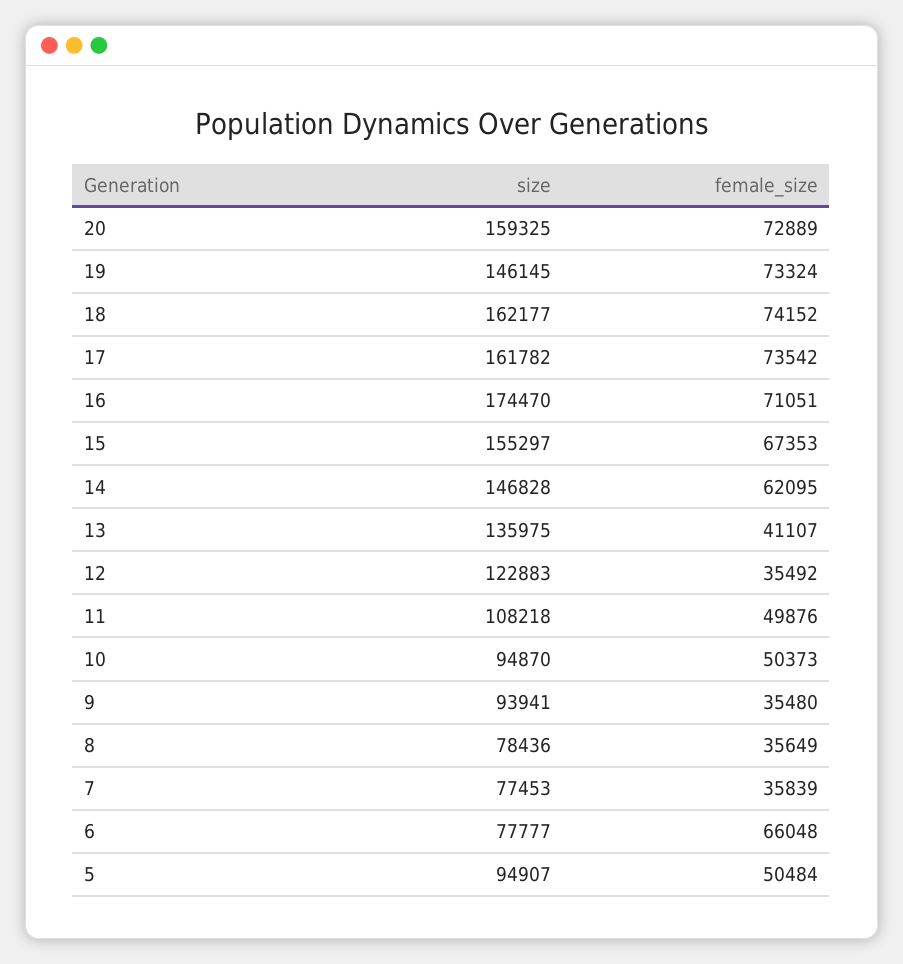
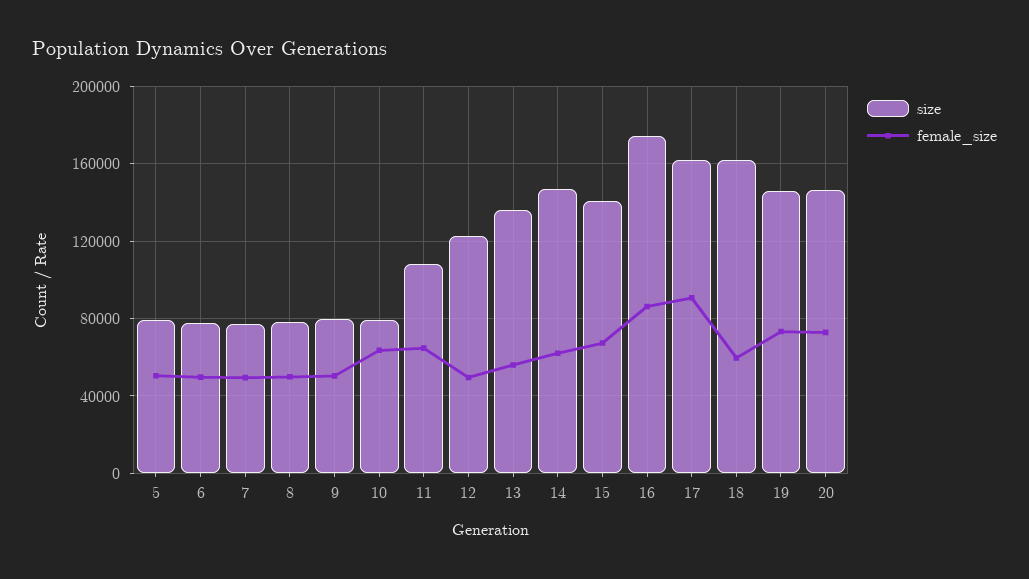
  {
    "size": {
-     "20": 159325,
+     "20": 145000,
      "19": 146145,
      "18": 162177,
      "17": 161782,
      "16": 174470,
-     "15": 155297,
+     "15": 140000,
      "14": 146828,
      "13": 135975,
      "12": 122883,
      "11": 108218,
-     "10": 94870,
+     "10": 80000,
-     "9": 93941,
+     "9": 80000,
      "8": 78436,
      "7": 77453,
      "6": 77777,
-     "5": 94907
+     "5": 80000
    },
    "female_size": {
      "20": 72889,
      "19": 73324,
-     "18": 74152,
+     "18": 60000,
-     "17": 73542,
+     "17": 90000,
-     "16": 71051,
+     "16": 85000,
      "15": 67353,
      "14": 62095,
-     "13": 41107,
+     "13": 55000,
-     "12": 35492,
+     "12": 50000,
-     "11": 49876,
+     "11": 65000,
-     "10": 50373,
+     "10": 65000,
-     "9": 35480,
+     "9": 50000,
-     "8": 35649,
+     "8": 50000,
-     "7": 35839,
+     "7": 50000,
-     "6": 66048,
+     "6": 50000,
      "5": 50484
    }
  }

